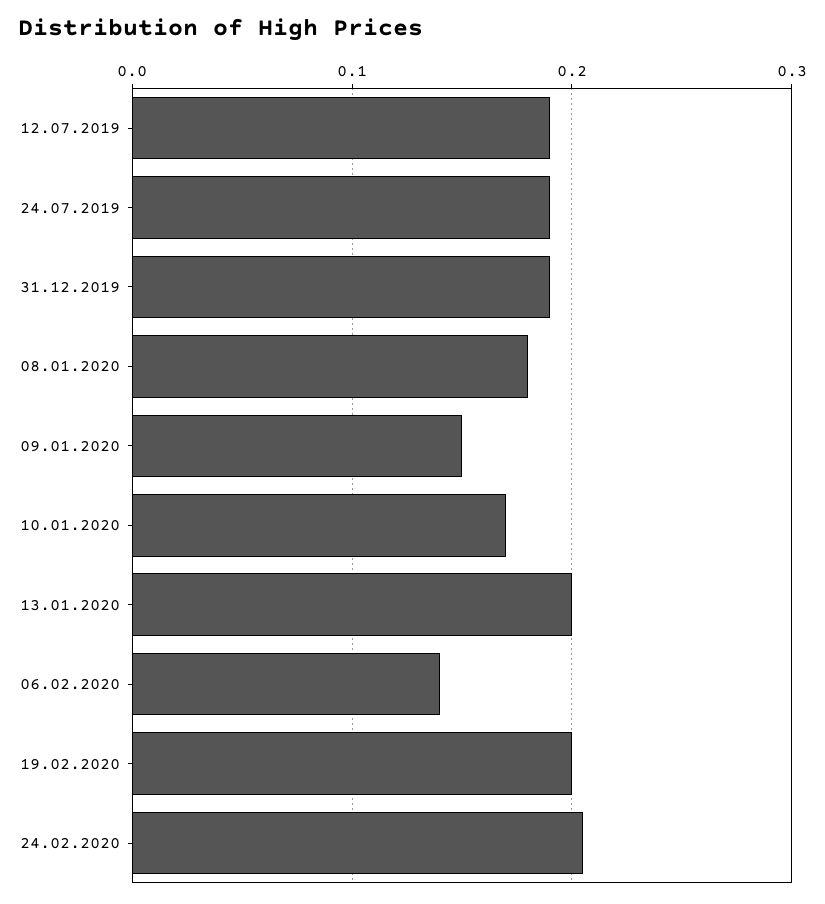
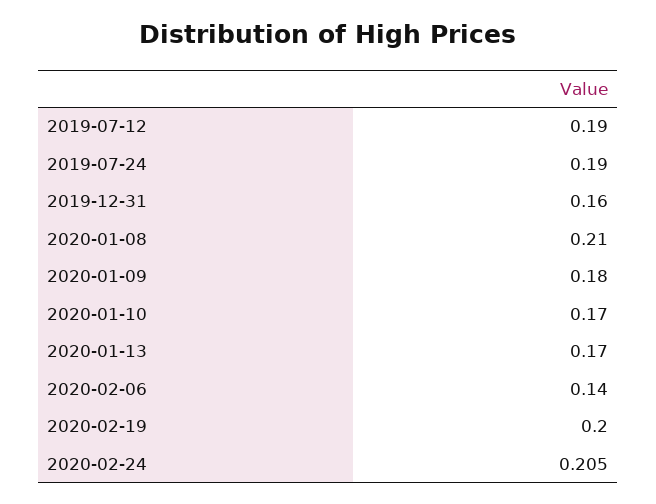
  {
    "12.07.2019": 0.19,
    "24.07.2019": 0.19,
-   "31.12.2019": 0.19,
+   "31.12.2019": 0.16,
-   "08.01.2020": 0.18,
+   "08.01.2020": 0.21,
-   "09.01.2020": 0.15,
+   "09.01.2020": 0.18,
    "10.01.2020": 0.17,
-   "13.01.2020": 0.2,
+   "13.01.2020": 0.17,
    "06.02.2020": 0.14,
    "19.02.2020": 0.2,
    "24.02.2020": 0.205
  }

